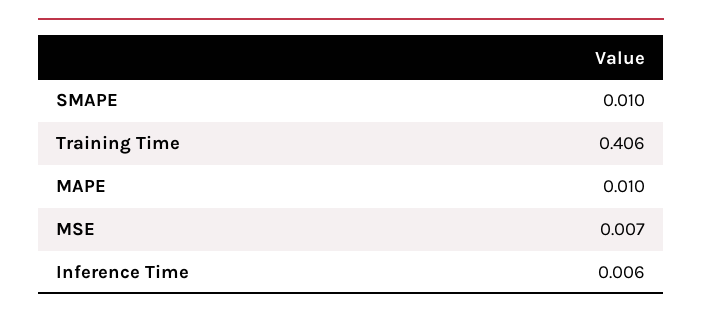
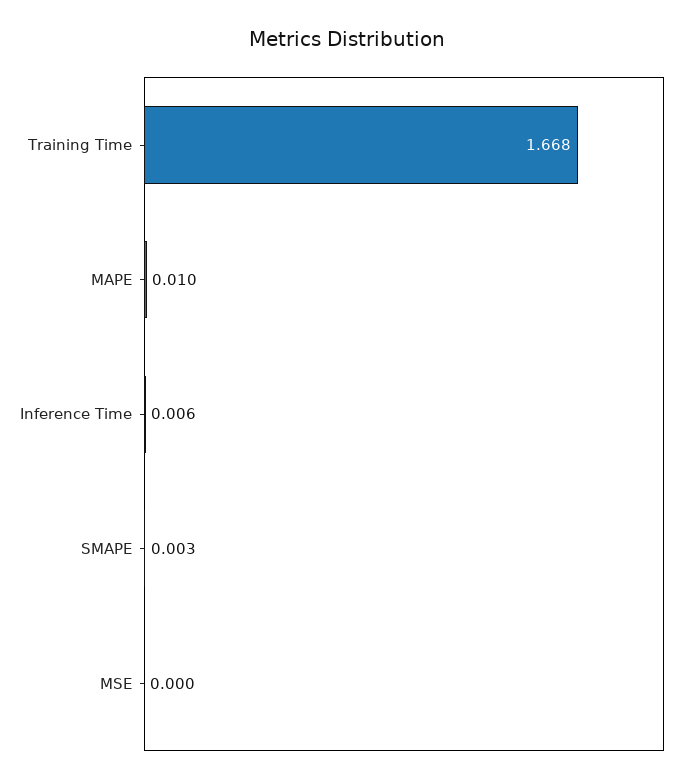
  {
-   "SMAPE": 0.01,
+   "SMAPE": 0.003,
-   "Training Time": 0.406,
+   "Training Time": 1.668,
    "MAPE": 0.01,
-   "MSE": 0.007,
+   "MSE": 0,
    "Inference Time": 0.006
  }

